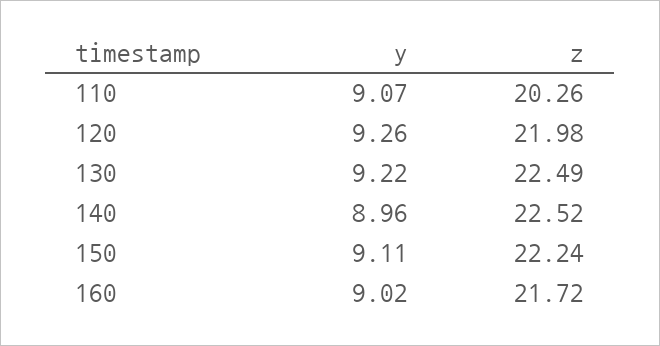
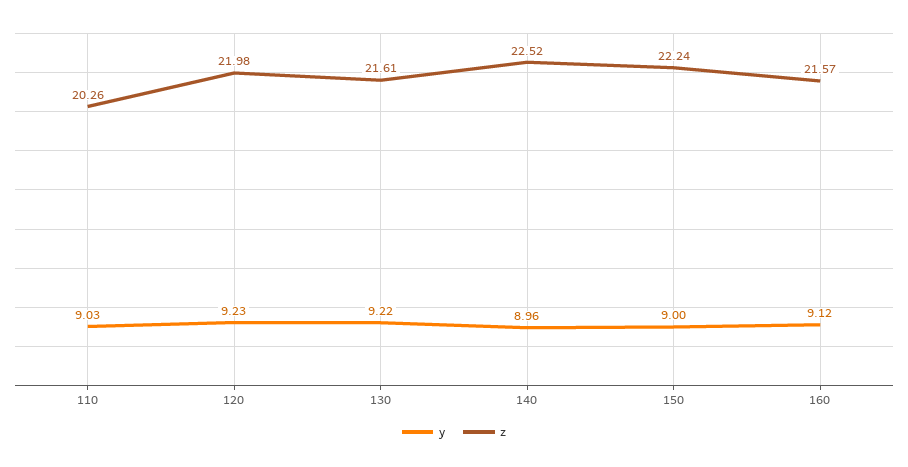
  {
    "y": {
-     "110": 9.07,
+     "110": 9.03,
-     "120": 9.26,
+     "120": 9.23,
      "130": 9.22,
      "140": 8.96,
-     "150": 9.11,
+     "150": 9,
-     "160": 9.02
+     "160": 9.12
    },
    "z": {
      "110": 20.26,
      "120": 21.98,
-     "130": 22.49,
+     "130": 21.61,
      "140": 22.52,
      "150": 22.24,
-     "160": 21.72
+     "160": 21.57
    }
  }

